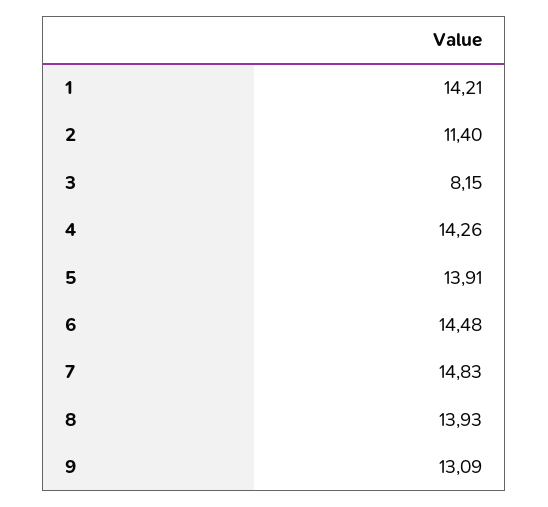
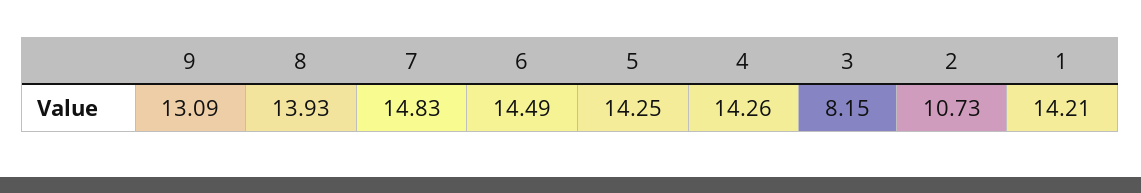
  {
    "1": 14.21,
-   "2": 11.4,
+   "2": 10.73,
    "3": 8.15,
    "4": 14.26,
-   "5": 13.91,
+   "5": 14.25,
-   "6": 14.48,
+   "6": 14.49,
    "7": 14.83,
    "8": 13.93,
    "9": 13.09
  }

